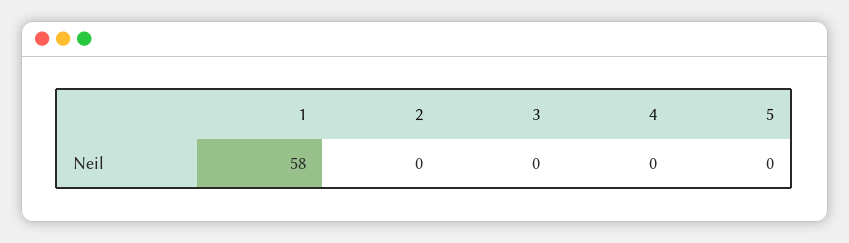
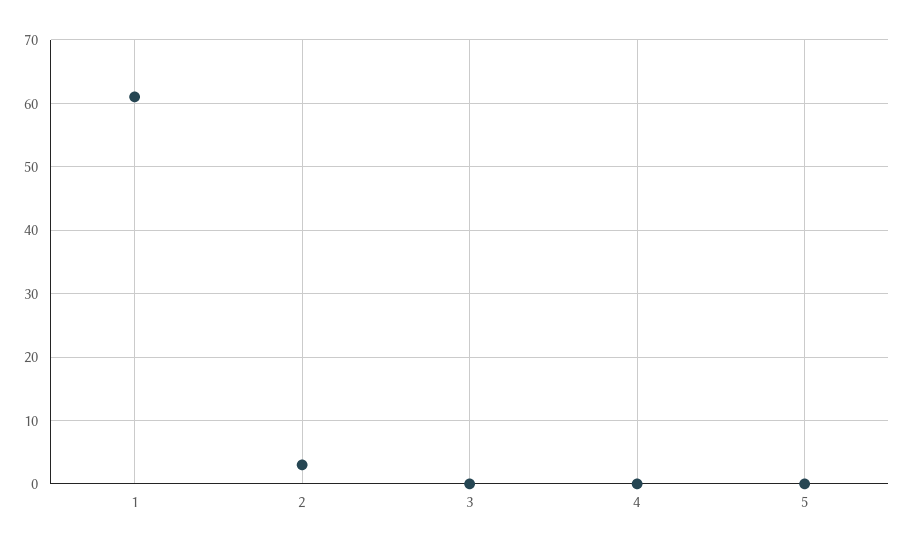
  {
-   "1": 58,
+   "1": 61,
-   "2": 0,
+   "2": 3,
    "3": 0,
    "4": 0,
    "5": 0
  }

